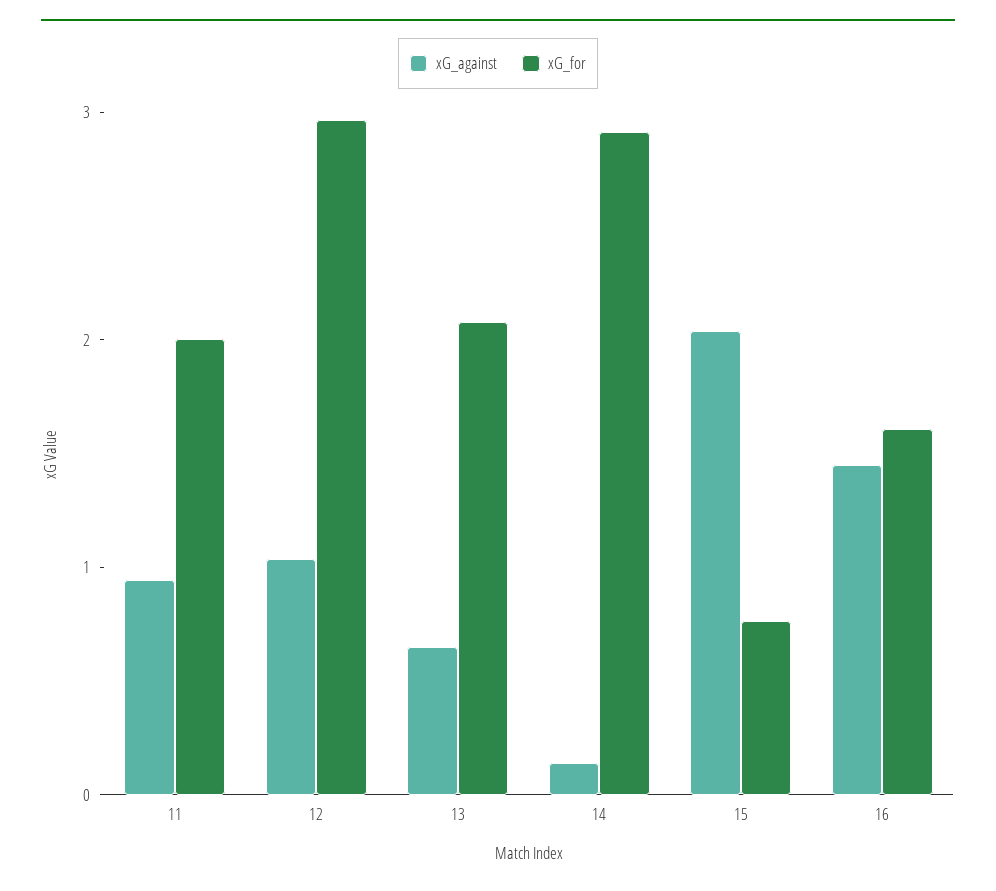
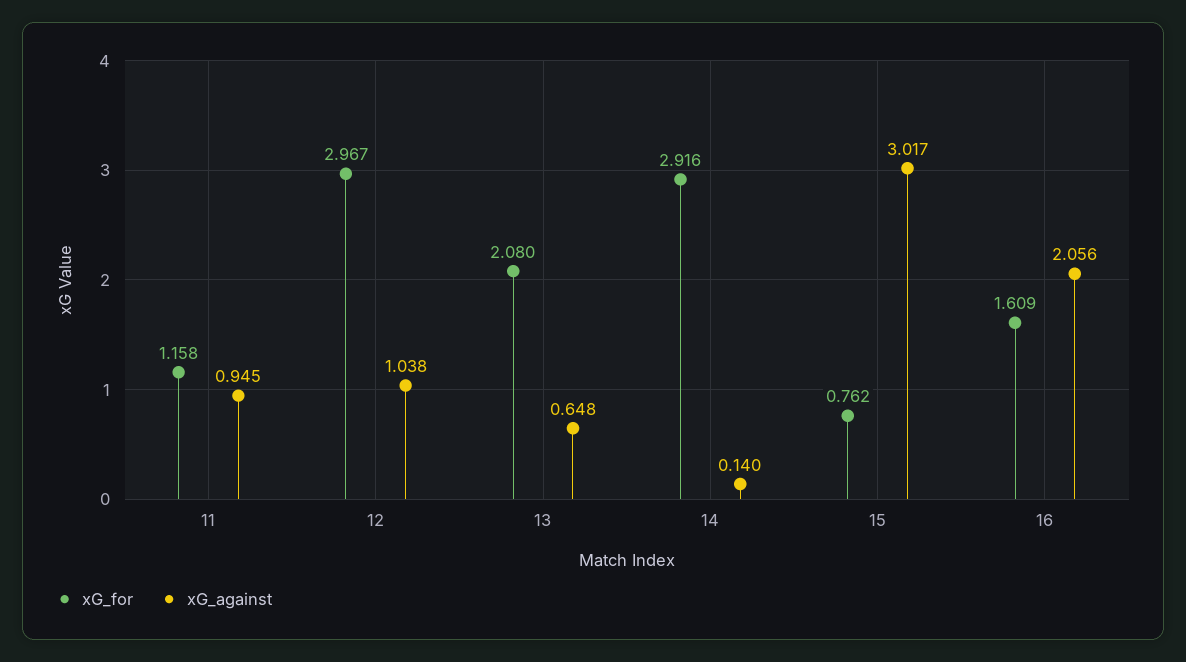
  {
    "xG_against": {
      "11": 0.945,
      "12": 1.038,
      "13": 0.648,
      "14": 0.14,
-     "15": 2,
+     "15": 3.017,
-     "16": 1.4
+     "16": 2.056
    },
    "xG_for": {
-     "11": 2,
+     "11": 1.158,
      "12": 2.967,
      "13": 2.08,
      "14": 2.916,
      "15": 0.762,
      "16": 1.609
    }
  }

